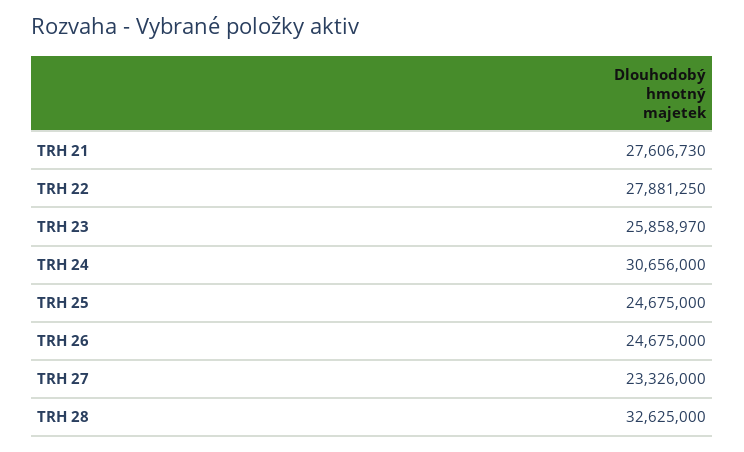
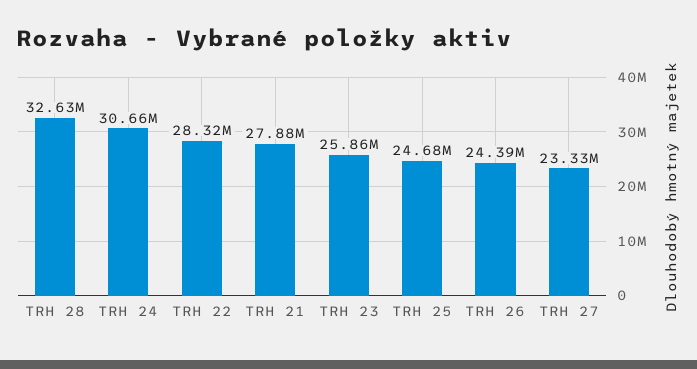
  {
-   "TRH 21": 27606730,
+   "TRH 21": 27880000,
-   "TRH 22": 27881250,
+   "TRH 22": 28320000,
    "TRH 23": 25858970,
    "TRH 24": 30656000,
    "TRH 25": 24675000,
-   "TRH 26": 24675000,
+   "TRH 26": 24390000,
    "TRH 27": 23326000,
    "TRH 28": 32625000
  }

